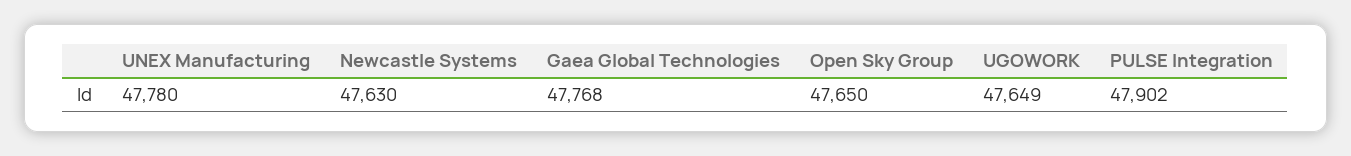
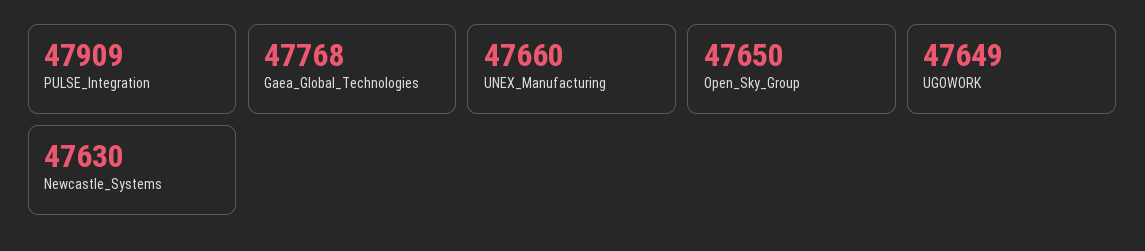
  {
-   "UNEX Manufacturing": 47780,
+   "UNEX Manufacturing": 47660,
    "Newcastle Systems": 47630,
    "Gaea Global Technologies": 47768,
    "Open Sky Group": 47650,
    "UGOWORK": 47649,
-   "PULSE Integration": 47902
+   "PULSE Integration": 47909
  }

